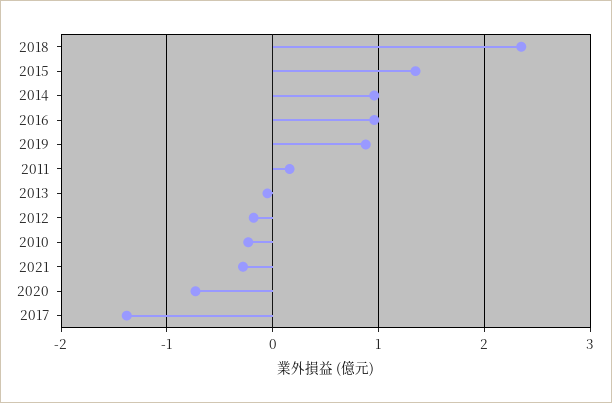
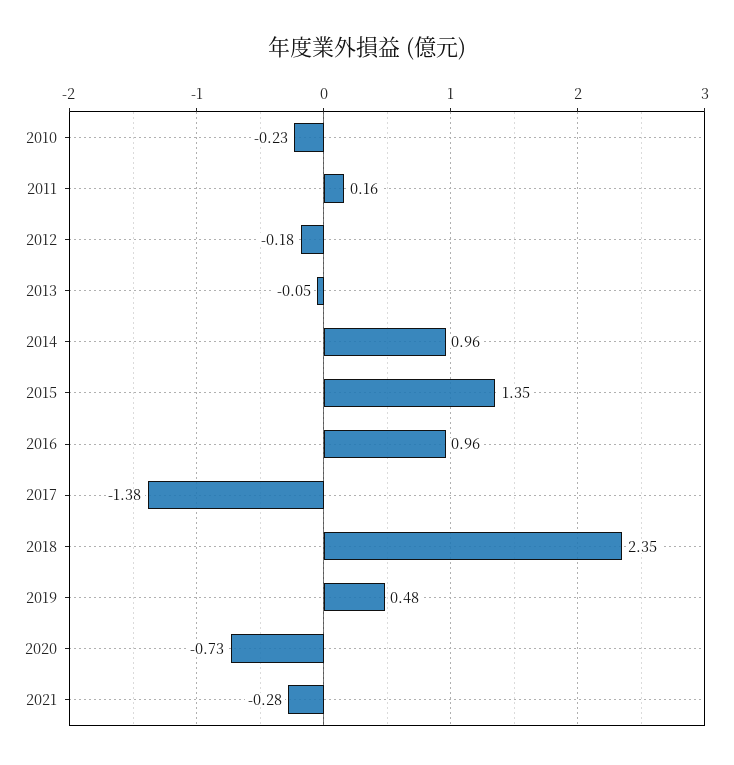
  {
    "2018": 2.35,
    "2015": 1.35,
    "2014": 0.96,
    "2016": 0.96,
-   "2019": 0.9,
+   "2019": 0.48,
    "2011": 0.16,
    "2013": -0.05,
    "2012": -0.18,
    "2010": -0.23,
    "2021": -0.28,
    "2020": -0.73,
    "2017": -1.38
  }

